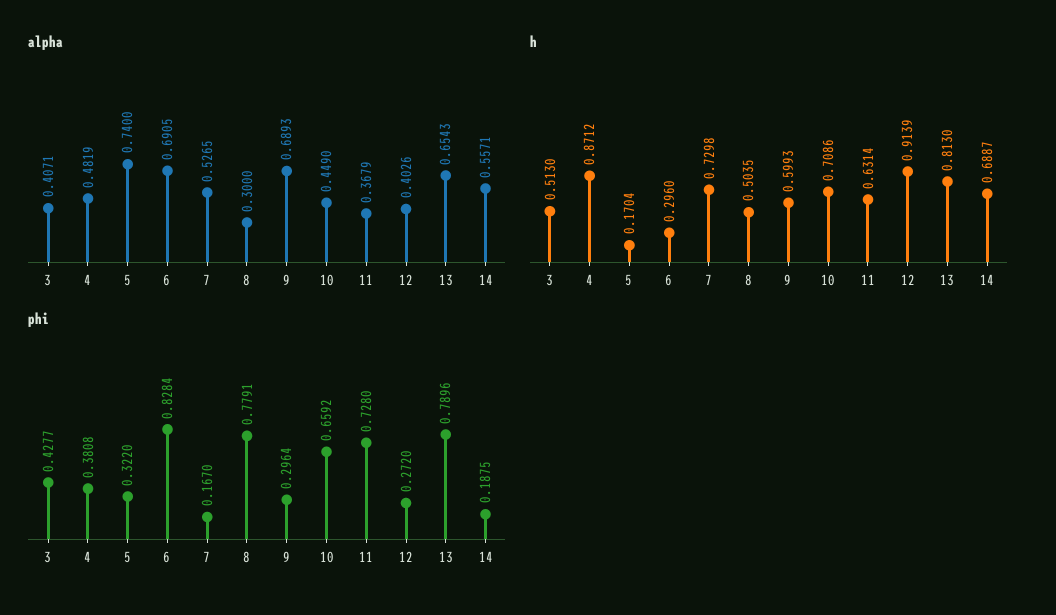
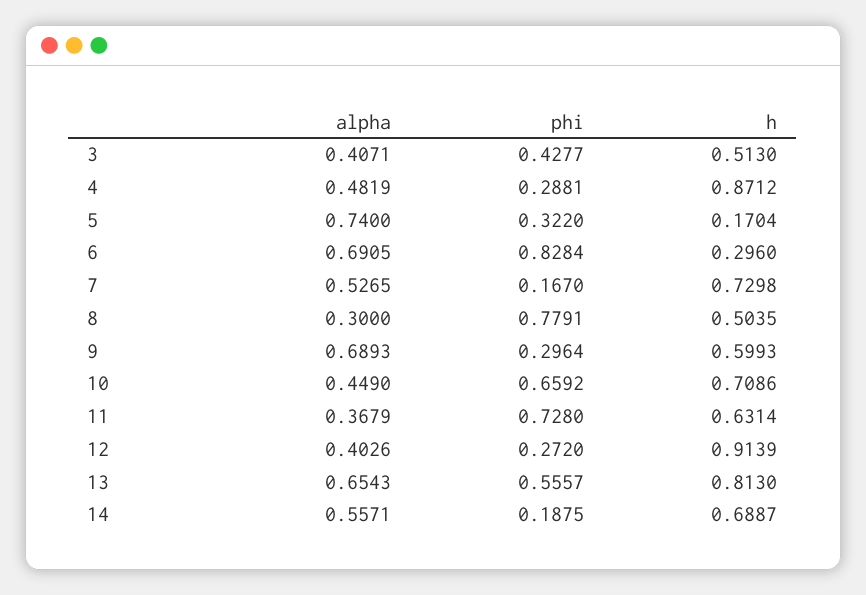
  {
    "alpha": {
      "3": 0.4071,
      "4": 0.4819,
      "5": 0.74,
      "6": 0.6905,
      "7": 0.5265,
      "8": 0.3,
      "9": 0.6893,
      "10": 0.449,
      "11": 0.3679,
      "12": 0.4026,
      "13": 0.6543,
      "14": 0.5571
    },
    "h": {
      "3": 0.513,
      "4": 0.8712,
      "5": 0.1704,
      "6": 0.296,
      "7": 0.7298,
      "8": 0.5035,
      "9": 0.5993,
      "10": 0.7086,
      "11": 0.6314,
      "12": 0.9139,
      "13": 0.813,
      "14": 0.6887
    },
    "phi": {
      "3": 0.4277,
-     "4": 0.3808,
+     "4": 0.2881,
      "5": 0.322,
      "6": 0.8284,
      "7": 0.167,
      "8": 0.7791,
      "9": 0.2964,
      "10": 0.6592,
      "11": 0.728,
      "12": 0.272,
-     "13": 0.7896,
+     "13": 0.5557,
      "14": 0.1875
    }
  }

